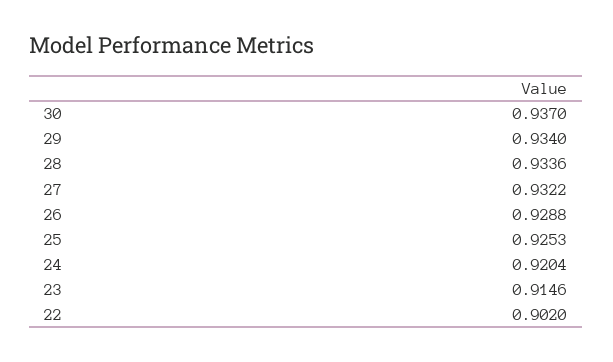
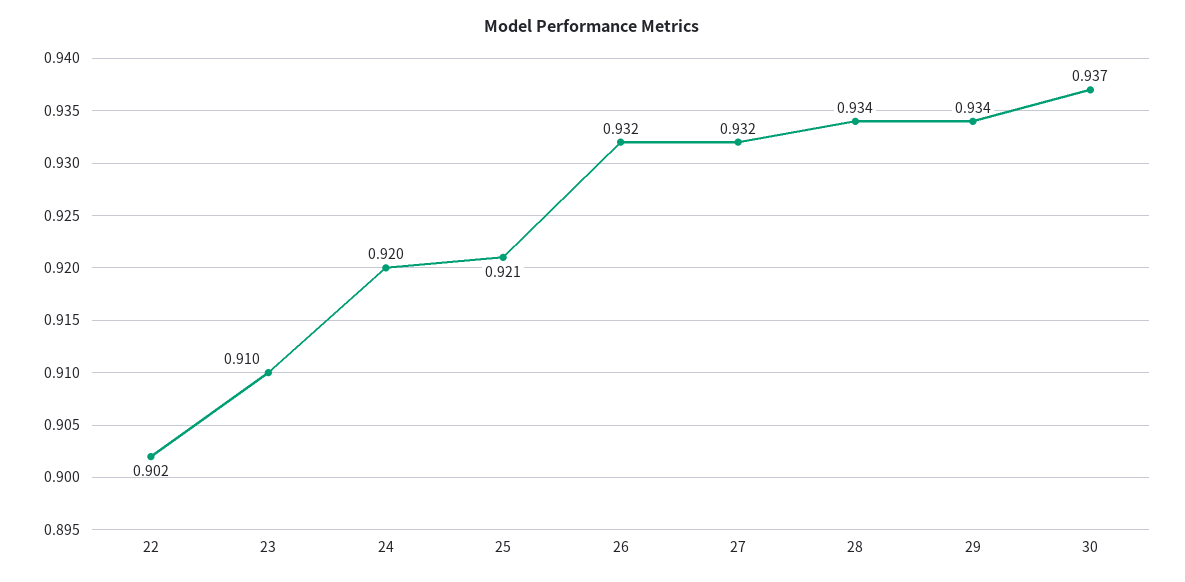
  {
    "30": 0.937,
    "29": 0.934,
    "28": 0.9336,
    "27": 0.9322,
-   "26": 0.9288,
+   "26": 0.932,
-   "25": 0.9253,
+   "25": 0.921,
    "24": 0.9204,
-   "23": 0.9146,
+   "23": 0.91,
    "22": 0.902
  }

